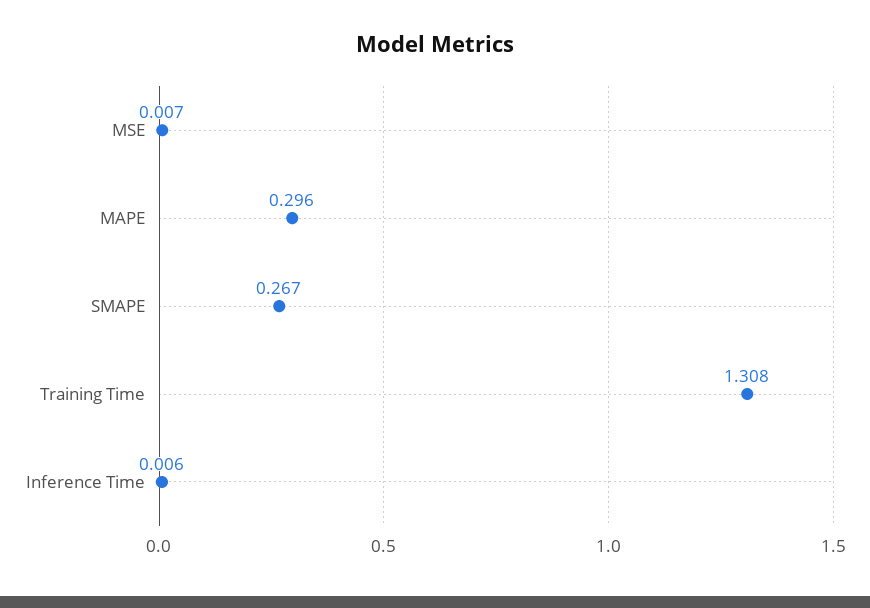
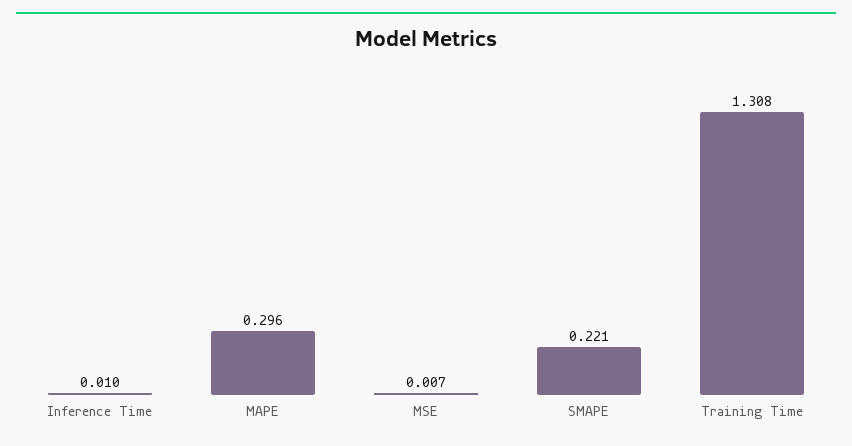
  {
    "MSE": 0.007,
    "MAPE": 0.296,
-   "SMAPE": 0.267,
+   "SMAPE": 0.221,
    "Training Time": 1.308,
-   "Inference Time": 0.006
+   "Inference Time": 0.01
  }

